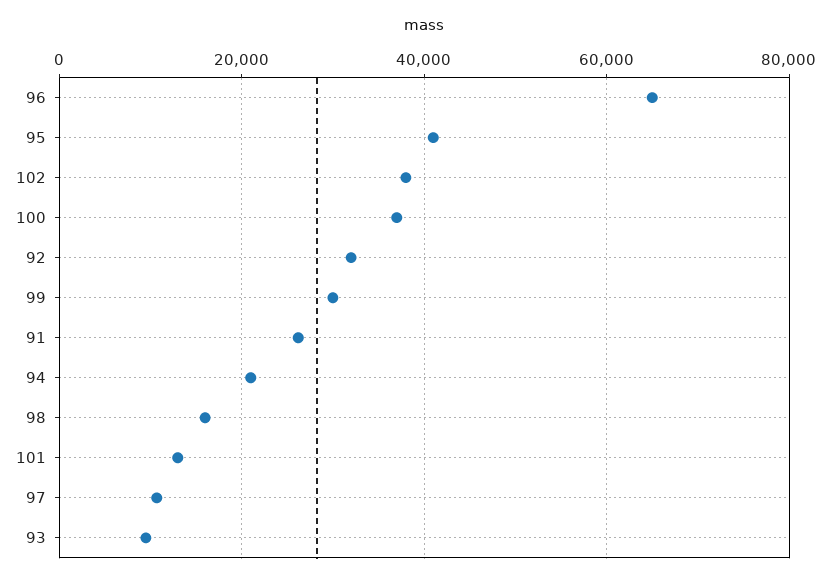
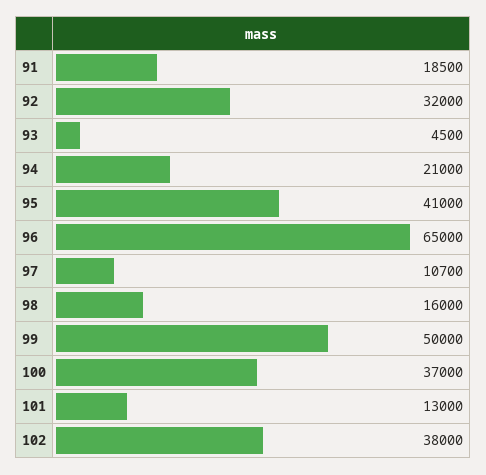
  {
    "96": 65000,
    "95": 41000,
    "102": 38000,
    "100": 37000,
    "92": 32000,
-   "99": 30000,
+   "99": 50000,
-   "91": 26000,
+   "91": 18500,
    "94": 21000,
    "98": 16000,
    "101": 13000,
    "97": 10700,
-   "93": 10000
+   "93": 4500
  }

